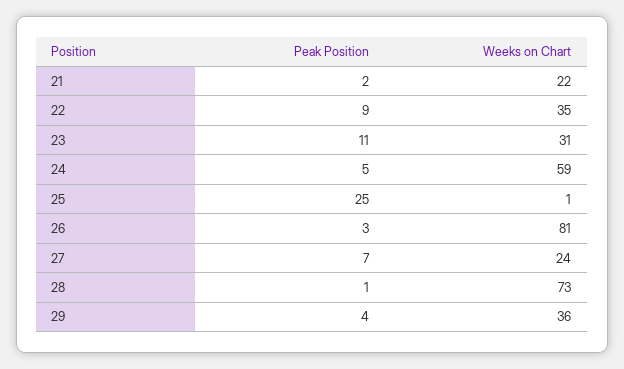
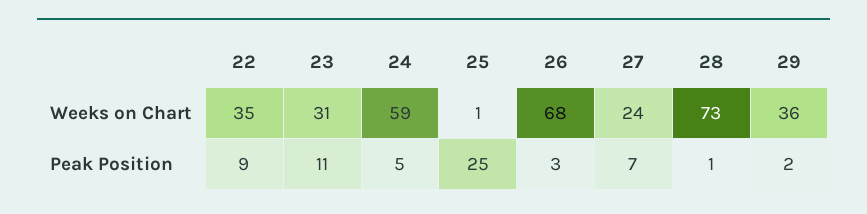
  {
    "Peak Position": {
-     "21": 2,
      "22": 9,
      "23": 11,
      "24": 5,
      "25": 25,
      "26": 3,
      "27": 7,
      "28": 1,
-     "29": 4
+     "29": 2
    },
    "Weeks on Chart": {
-     "21": 22,
      "22": 35,
      "23": 31,
      "24": 59,
      "25": 1,
-     "26": 81,
+     "26": 68,
      "27": 24,
      "28": 73,
      "29": 36
    }
  }

